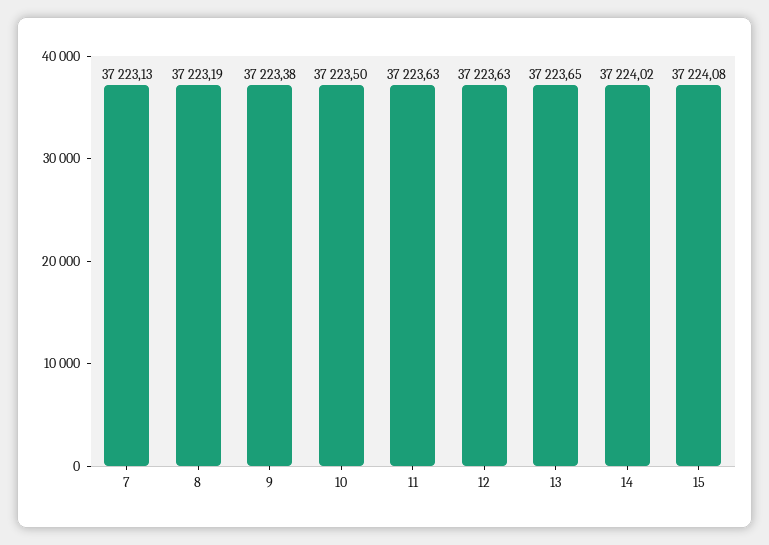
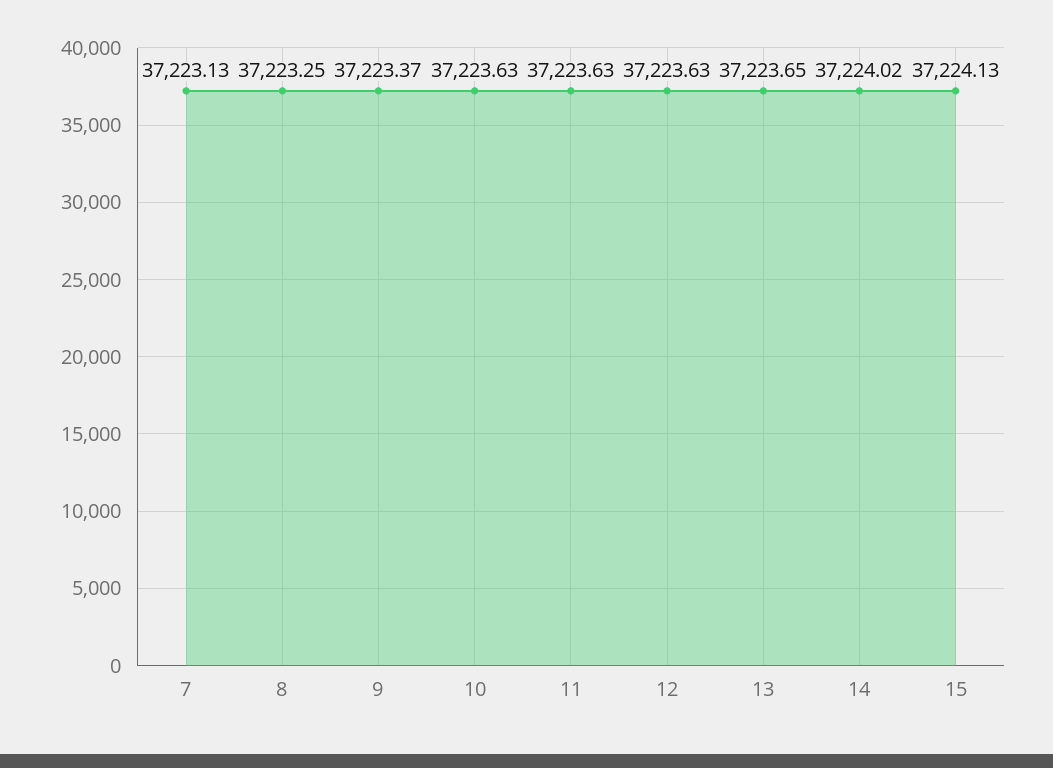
  {
    "7": 37223.13,
-   "8": 37223.19,
+   "8": 37223.25,
-   "9": 37223.38,
+   "9": 37223.37,
-   "10": 37223.5,
+   "10": 37223.63,
    "11": 37223.63,
    "12": 37223.63,
    "13": 37223.65,
    "14": 37224.02,
-   "15": 37224.08
+   "15": 37224.13
  }

